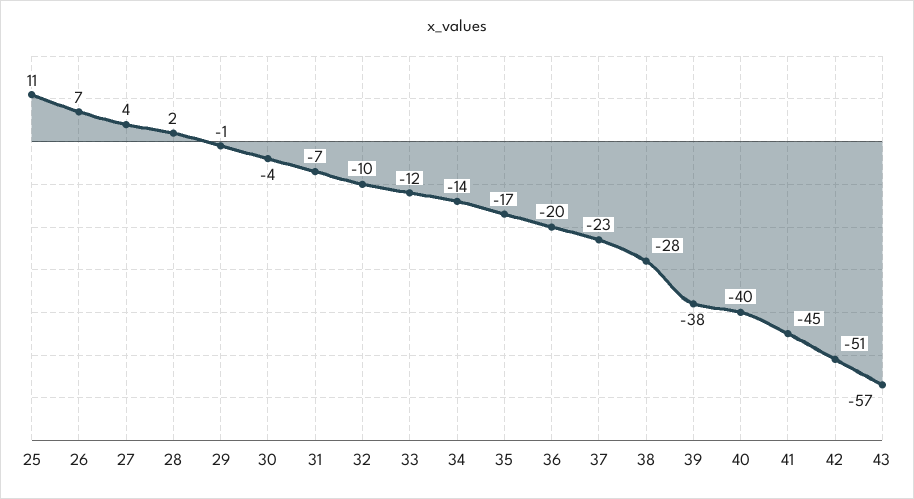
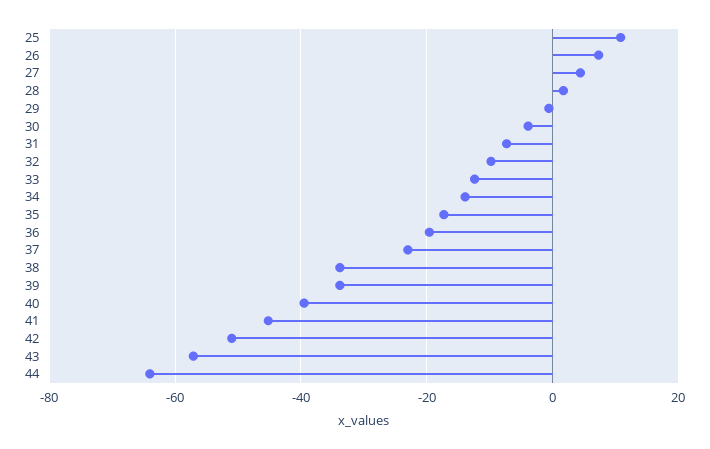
  {
    "25": 11,
    "26": 7,
    "27": 4,
    "28": 2,
    "29": -1,
    "30": -4,
    "31": -7,
    "32": -10,
    "33": -12,
    "34": -14,
    "35": -17,
    "36": -20,
    "37": -23,
-   "38": -28,
+   "38": -34,
-   "39": -38,
+   "39": -34,
    "40": -40,
    "41": -45,
    "42": -51,
-   "43": -57
+   "43": -57,
+   "44": -64
  }

